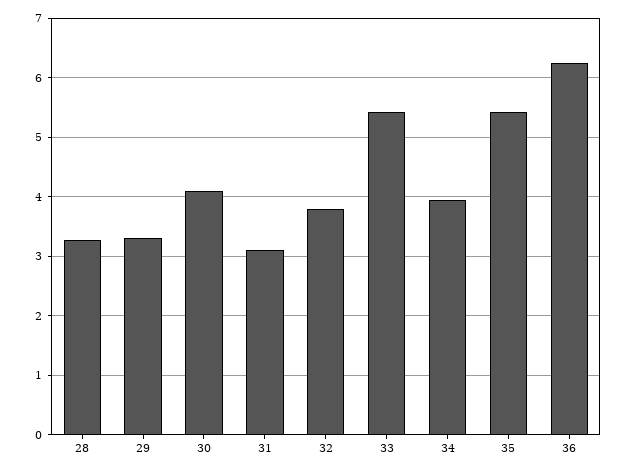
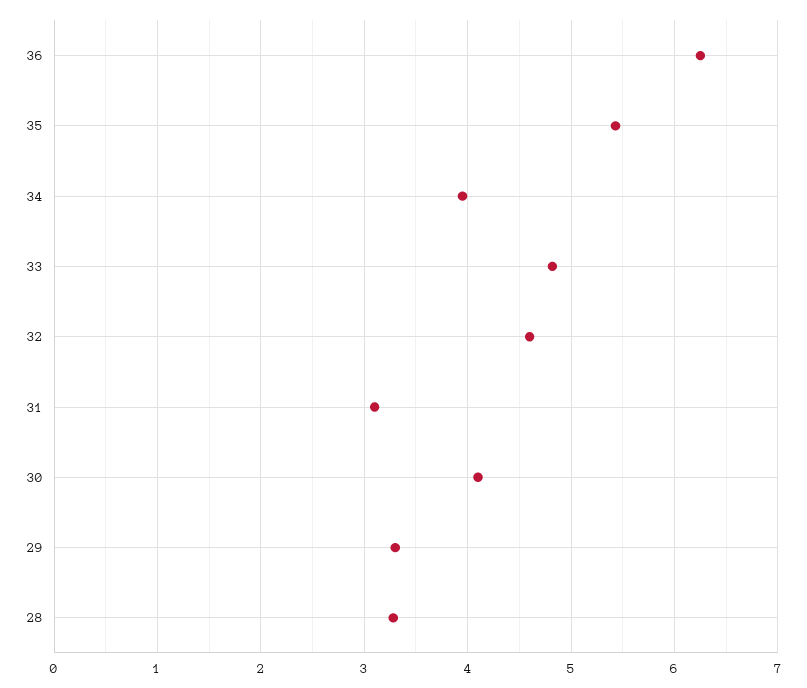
  {
    "28": 3.3,
    "29": 3.3,
    "30": 4.1,
    "31": 3.1,
-   "32": 3.8,
+   "32": 4.6,
-   "33": 5.4,
+   "33": 4.8,
    "34": 4,
    "35": 5.4,
    "36": 6.3
  }

